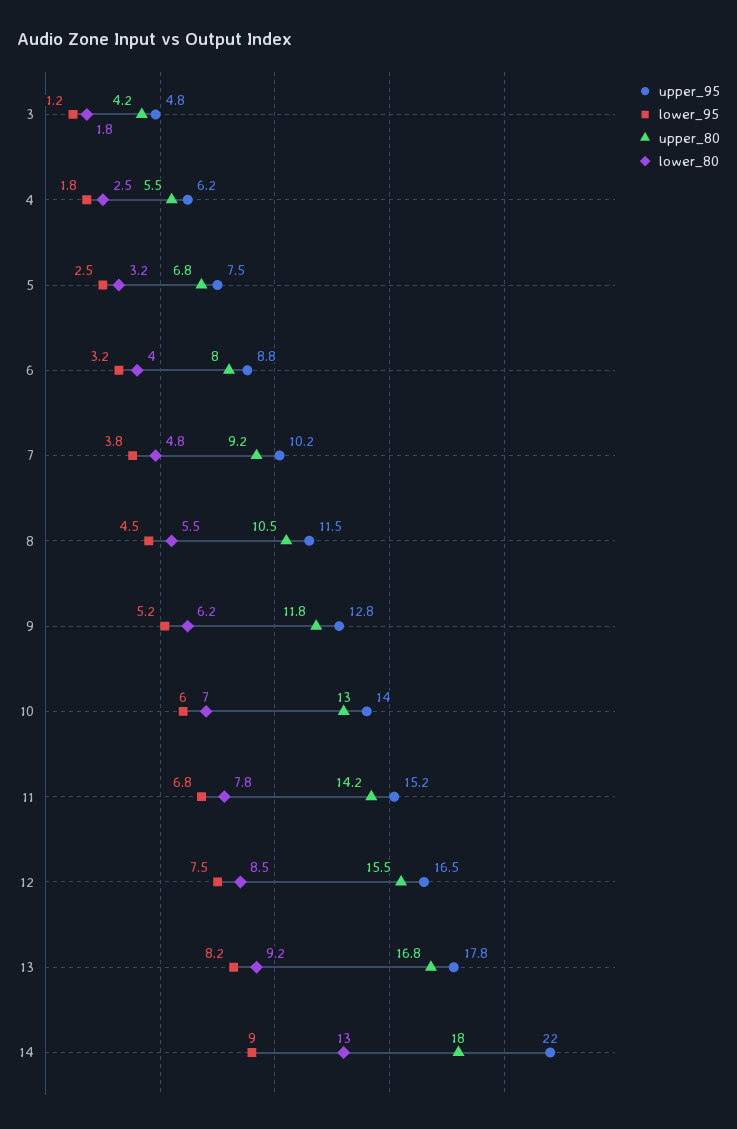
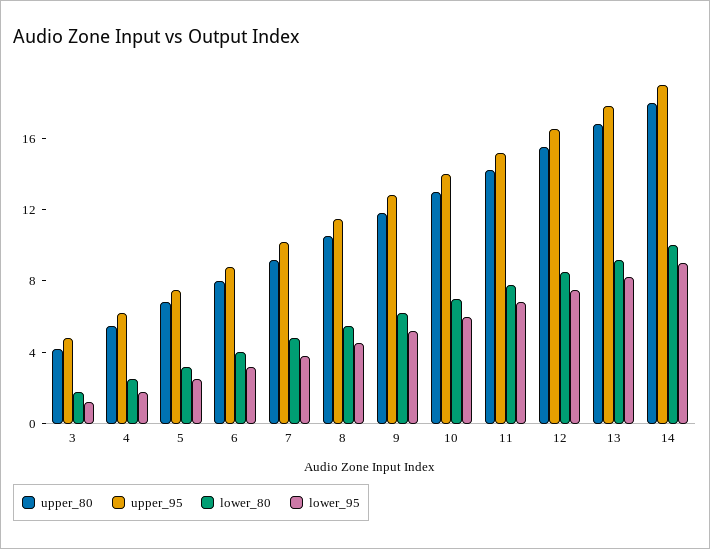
  {
    "upper_95": {
      "3": 4.8,
      "4": 6.2,
      "5": 7.5,
      "6": 8.8,
      "7": 10.2,
      "8": 11.5,
      "9": 12.8,
      "10": 14,
      "11": 15.2,
      "12": 16.5,
      "13": 17.8,
-     "14": 22
+     "14": 19
    },
    "lower_95": {
      "3": 1.2,
      "4": 1.8,
      "5": 2.5,
      "6": 3.2,
      "7": 3.8,
      "8": 4.5,
      "9": 5.2,
      "10": 6,
      "11": 6.8,
      "12": 7.5,
      "13": 8.2,
      "14": 9
    },
    "upper_80": {
      "3": 4.2,
      "4": 5.5,
      "5": 6.8,
      "6": 8,
      "7": 9.2,
      "8": 10.5,
      "9": 11.8,
      "10": 13,
      "11": 14.2,
      "12": 15.5,
      "13": 16.8,
      "14": 18
    },
    "lower_80": {
      "3": 1.8,
      "4": 2.5,
      "5": 3.2,
      "6": 4,
      "7": 4.8,
      "8": 5.5,
      "9": 6.2,
      "10": 7,
      "11": 7.8,
      "12": 8.5,
      "13": 9.2,
-     "14": 13
+     "14": 10
    }
  }

